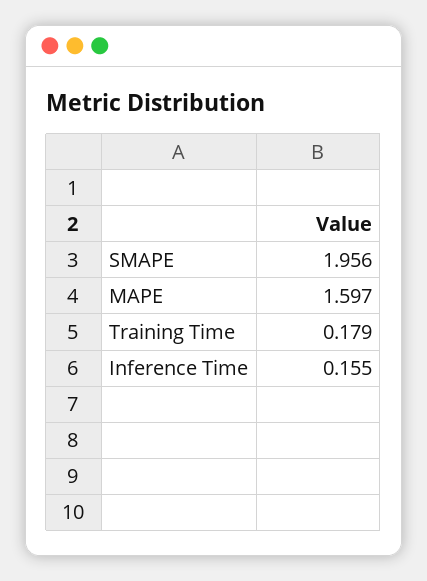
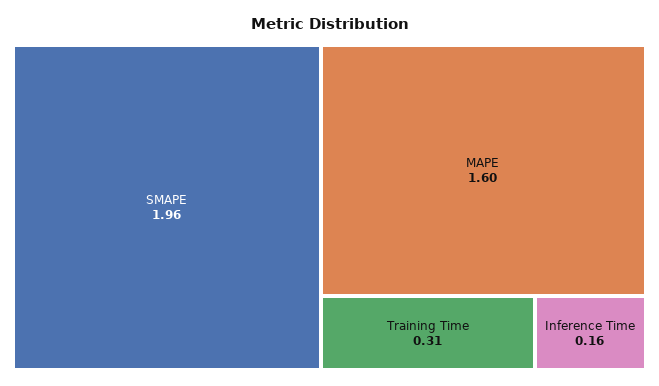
  {
    "SMAPE": 1.956,
    "MAPE": 1.597,
-   "Training Time": 0.179,
+   "Training Time": 0.31,
    "Inference Time": 0.155
  }

